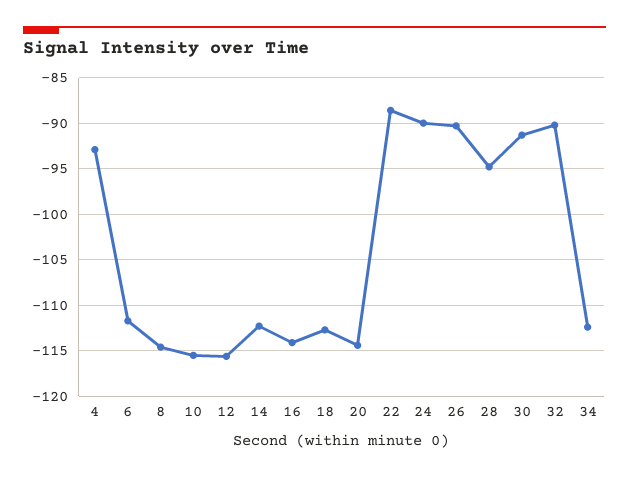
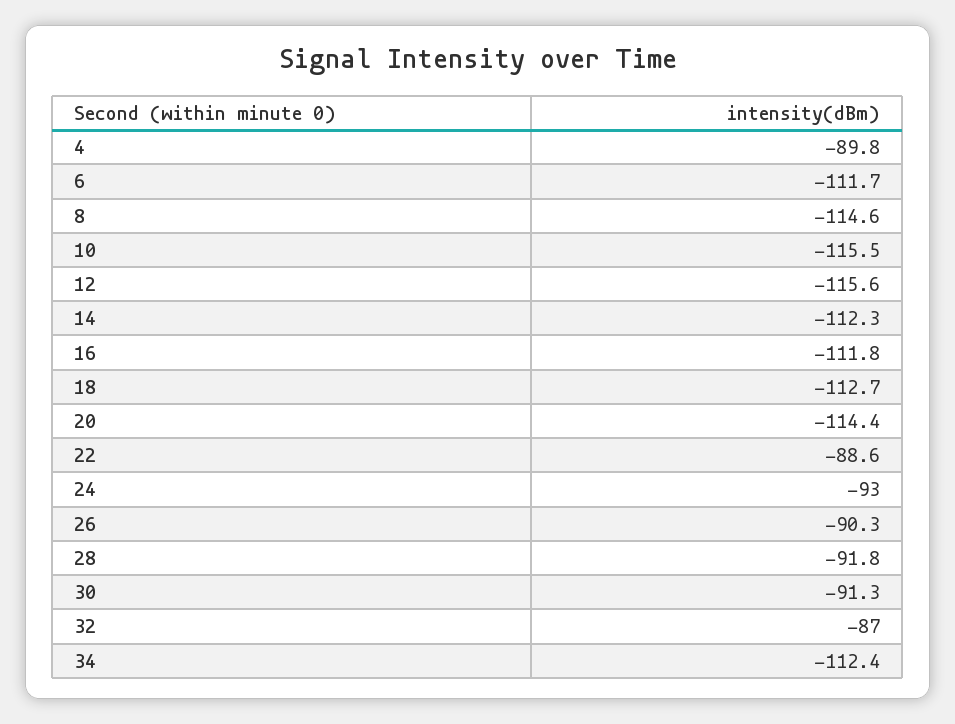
  {
-   "4": -93,
+   "4": -89.8,
    "6": -111.7,
    "8": -114.6,
    "10": -115.5,
    "12": -115.6,
    "14": -112.3,
-   "16": -114,
+   "16": -111.8,
    "18": -112.7,
    "20": -114.4,
    "22": -88.6,
-   "24": -90,
+   "24": -93,
    "26": -90.3,
-   "28": -95,
+   "28": -91.8,
    "30": -91.3,
-   "32": -90,
+   "32": -87,
    "34": -112.4
  }

